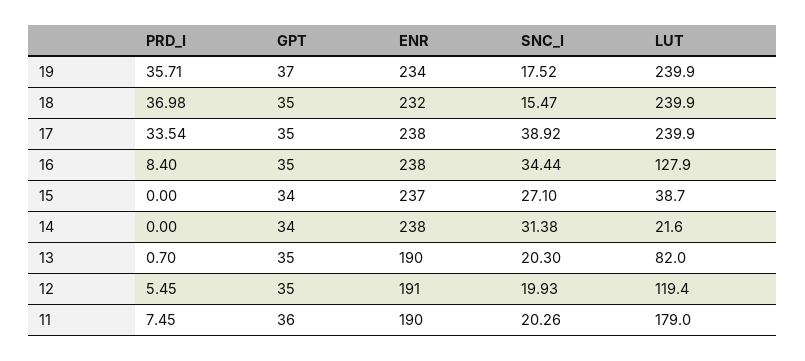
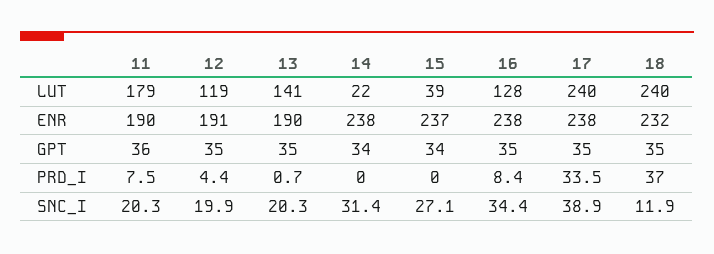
  {
    "PRD_I": {
-     "19": 35.71,
      "18": 36.98,
      "17": 33.54,
      "16": 8.4,
      "15": 0,
      "14": 0,
      "13": 0.7,
-     "12": 5.45,
+     "12": 4.4,
      "11": 7.45
    },
    "GPT": {
-     "19": 37,
      "18": 35,
      "17": 35,
      "16": 35,
      "15": 34,
      "14": 34,
      "13": 35,
      "12": 35,
      "11": 36
    },
    "ENR": {
-     "19": 234,
      "18": 232,
      "17": 238,
      "16": 238,
      "15": 237,
      "14": 238,
      "13": 190,
      "12": 191,
      "11": 190
    },
    "SNC_I": {
-     "19": 17.52,
-     "18": 15.47,
+     "18": 11.9,
      "17": 38.92,
      "16": 34.44,
      "15": 27.1,
      "14": 31.38,
      "13": 20.3,
      "12": 19.93,
      "11": 20.26
    },
    "LUT": {
-     "19": 239.9,
      "18": 239.9,
      "17": 239.9,
      "16": 127.9,
      "15": 38.7,
      "14": 21.6,
-     "13": 82,
+     "13": 141,
      "12": 119.4,
      "11": 179
    }
  }

